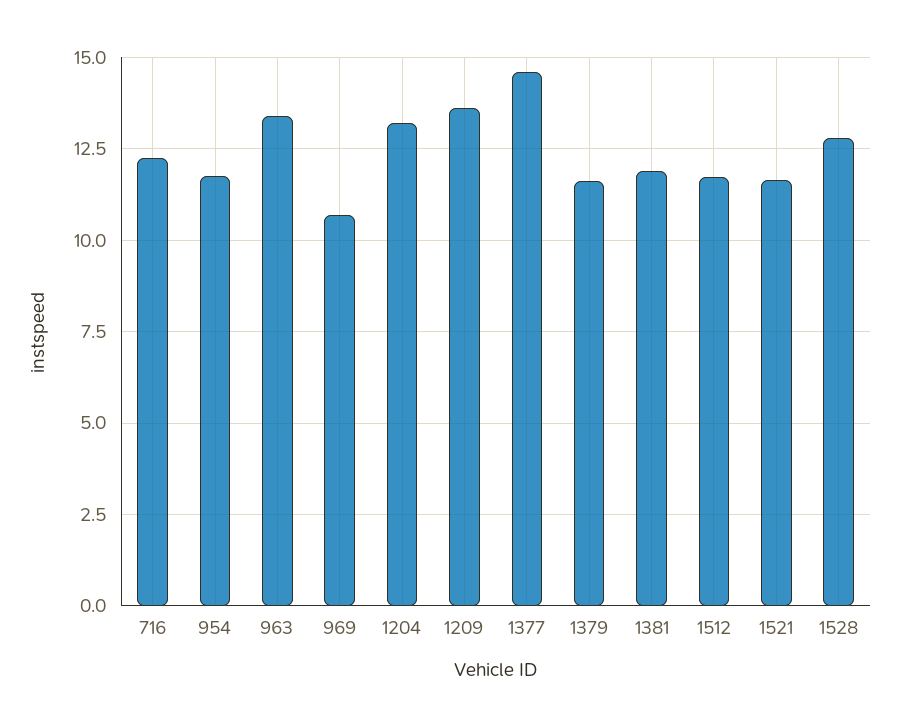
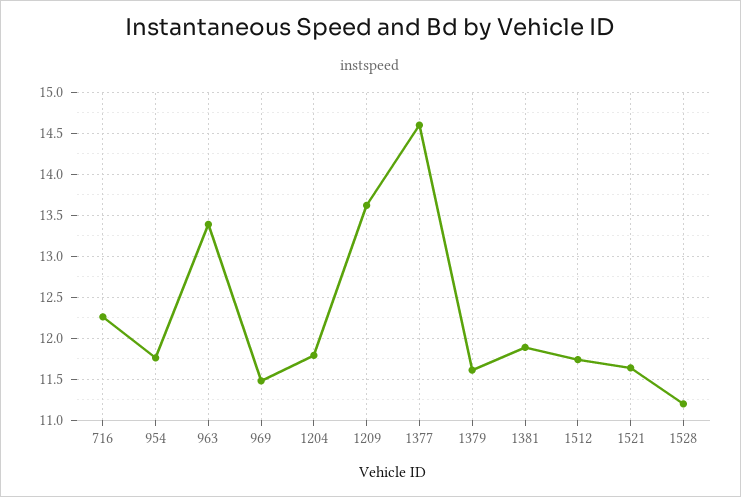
  {
    "716": 12.3,
    "954": 11.8,
    "963": 13.4,
-   "969": 10.75,
+   "969": 11.5,
-   "1204": 13.25,
+   "1204": 11.8,
    "1209": 13.6,
    "1377": 14.6,
    "1379": 11.6,
    "1381": 11.9,
    "1512": 11.7,
    "1521": 11.6,
-   "1528": 12.75
+   "1528": 11.2
  }

